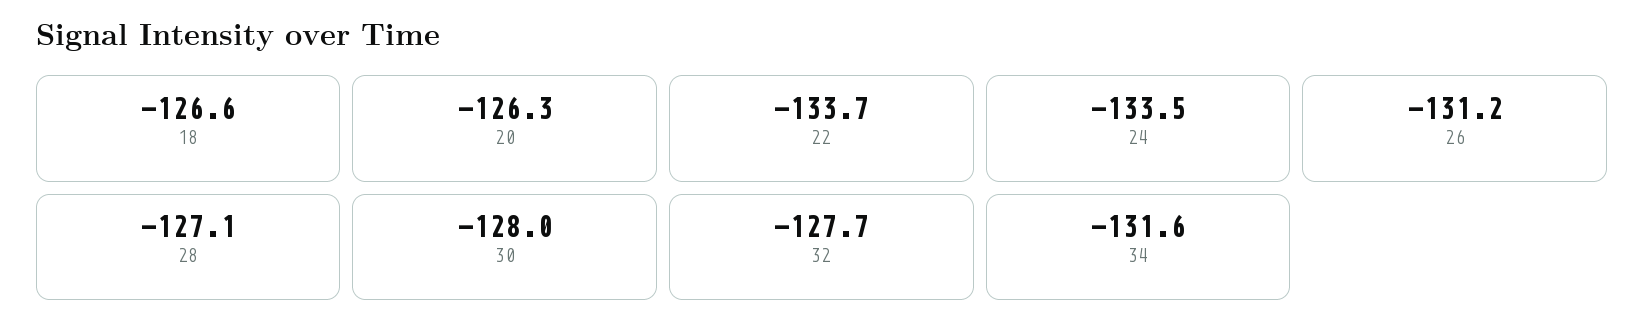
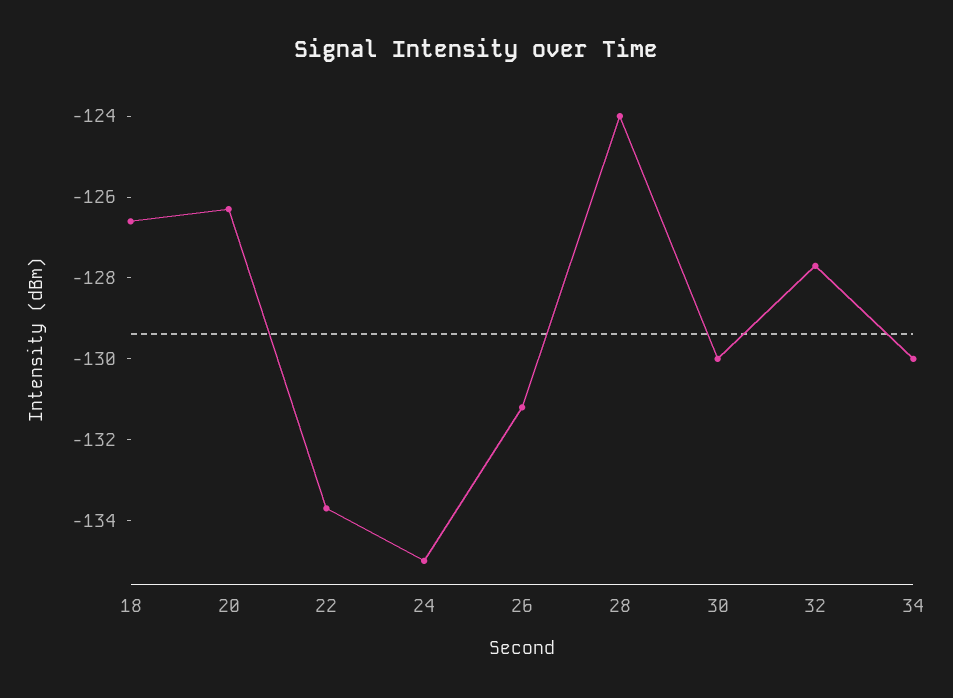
  {
    "18": -126.6,
    "20": -126.3,
    "22": -133.7,
-   "24": -133.5,
+   "24": -135,
    "26": -131.2,
-   "28": -127.1,
+   "28": -124,
-   "30": -128,
+   "30": -130,
    "32": -127.7,
-   "34": -131.6
+   "34": -130
  }

